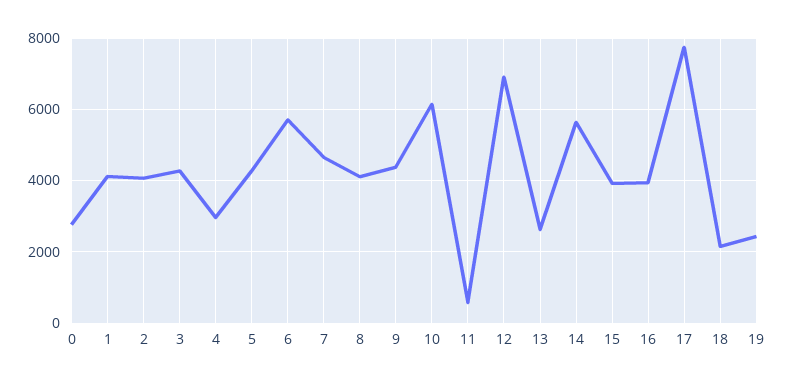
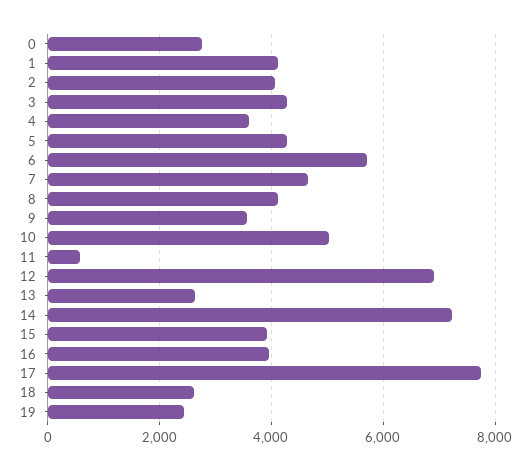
  {
    "0": 2800,
    "1": 4200,
    "2": 4000,
    "3": 4200,
-   "4": 3000,
+   "4": 3600,
    "5": 4200,
    "6": 5800,
    "7": 4600,
    "8": 4200,
-   "9": 4400,
+   "9": 3600,
-   "10": 6200,
+   "10": 5000,
    "11": 600,
    "12": 7000,
    "13": 2600,
-   "14": 5600,
+   "14": 7200,
    "15": 4000,
    "16": 4000,
    "17": 7800,
-   "18": 2200,
+   "18": 2600,
    "19": 2400
  }

